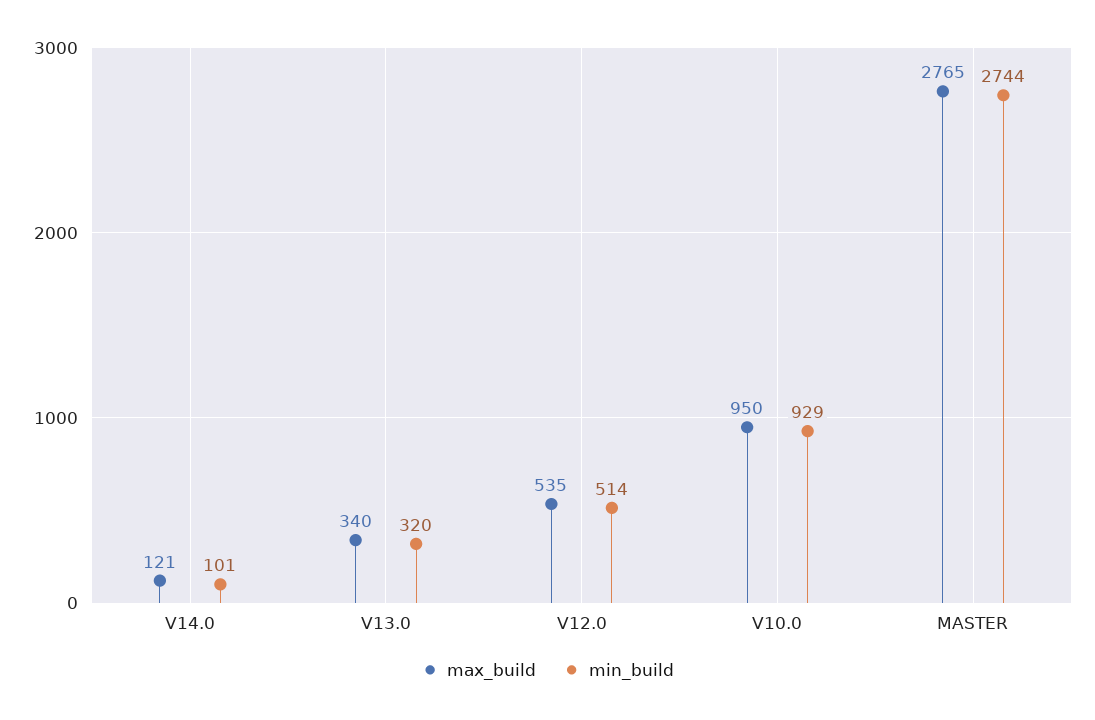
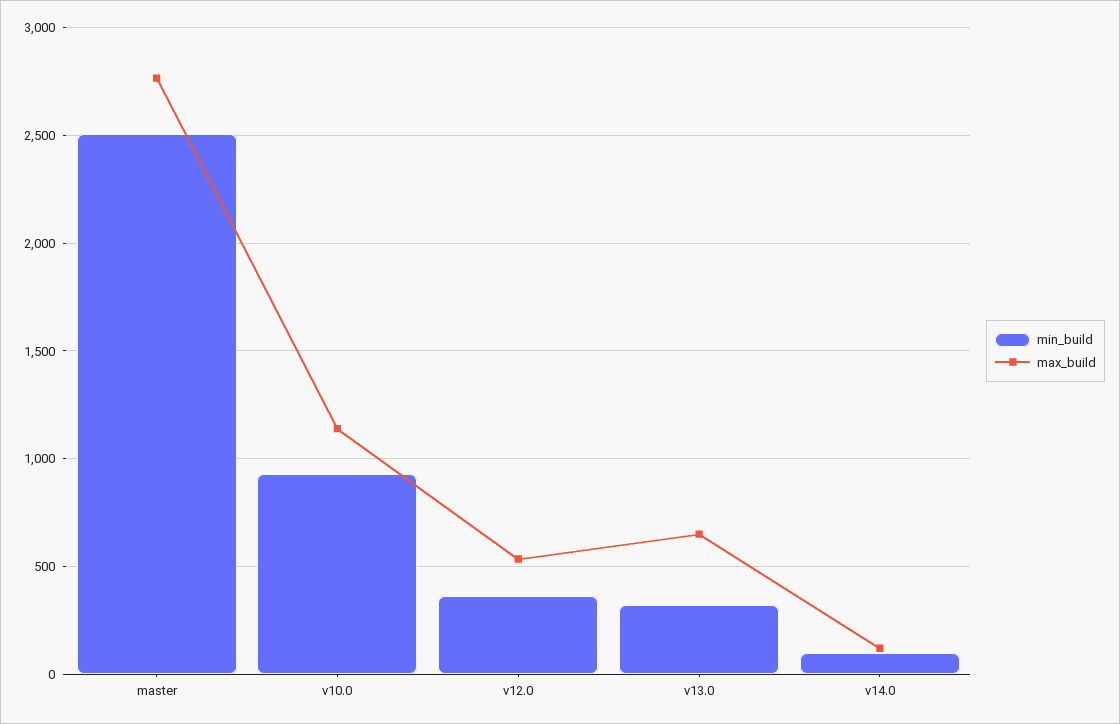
  {
    "max_build": {
      "V14.0": 121,
-     "V13.0": 340,
+     "V13.0": 650,
      "V12.0": 535,
-     "V10.0": 950,
+     "V10.0": 1150,
      "MASTER": 2765
    },
    "min_build": {
      "V14.0": 101,
      "V13.0": 320,
-     "V12.0": 514,
+     "V12.0": 350,
      "V10.0": 929,
-     "MASTER": 2744
+     "MASTER": 2500
    }
  }

